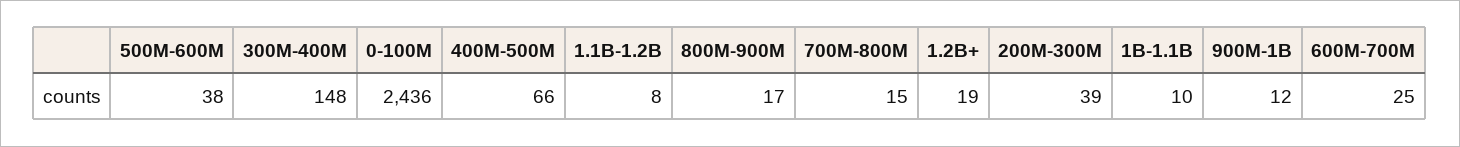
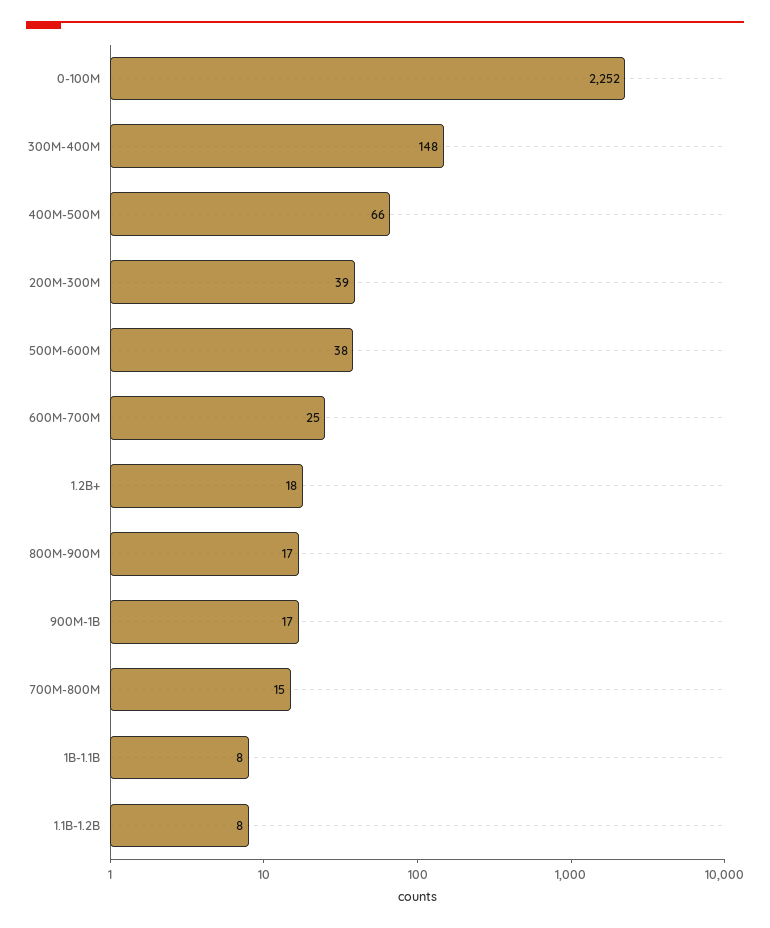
  {
    "500M-600M": 38,
    "300M-400M": 148,
-   "0-100M": 2436,
+   "0-100M": 2252,
    "400M-500M": 66,
    "1.1B-1.2B": 8,
    "800M-900M": 17,
    "700M-800M": 15,
-   "1.2B+": 19,
+   "1.2B+": 18,
    "200M-300M": 39,
-   "1B-1.1B": 10,
+   "1B-1.1B": 8,
-   "900M-1B": 12,
+   "900M-1B": 17,
    "600M-700M": 25
  }

